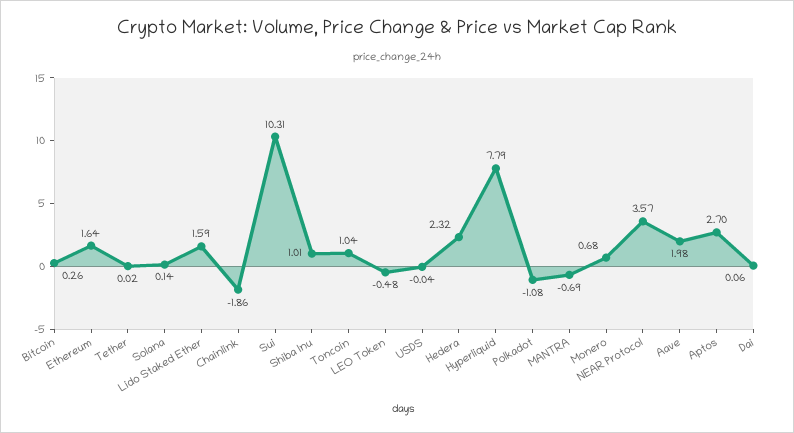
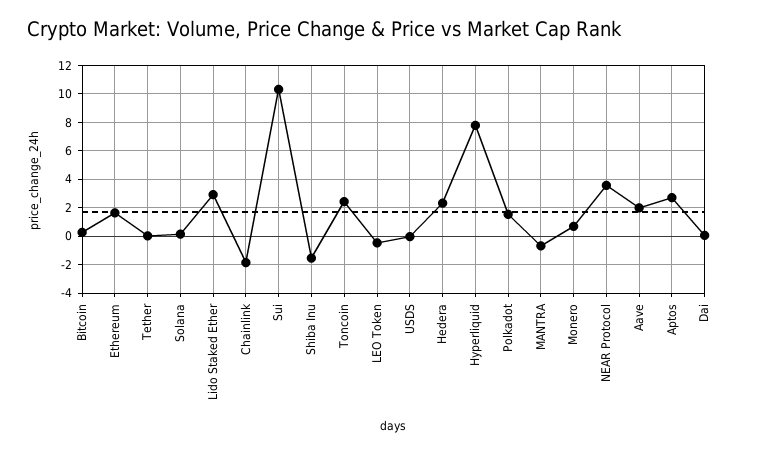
  {
    "Bitcoin": 0.26,
    "Ethereum": 1.64,
    "Tether": 0.02,
    "Solana": 0.14,
-   "Lido Staked Ether": 1.59,
+   "Lido Staked Ether": 3,
    "Chainlink": -1.86,
    "Sui": 10.31,
-   "Shiba Inu": 1.01,
+   "Shiba Inu": -1.5,
-   "Toncoin": 1.04,
+   "Toncoin": 2.5,
    "LEO Token": -0.48,
    "USDS": -0.04,
    "Hedera": 2.32,
    "Hyperliquid": 7.79,
-   "Polkadot": -1.08,
+   "Polkadot": 1.5,
    "MANTRA": -0.69,
    "Monero": 0.68,
    "NEAR Protocol": 3.57,
    "Aave": 1.98,
    "Aptos": 2.7,
    "Dai": 0.06
  }

